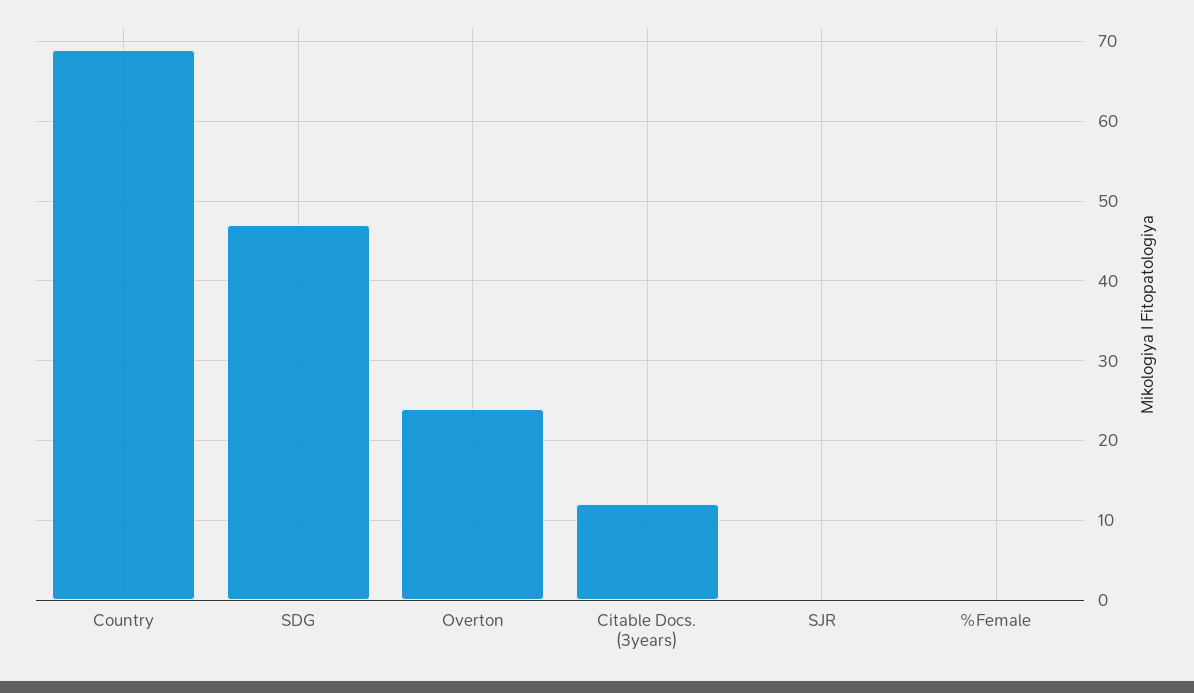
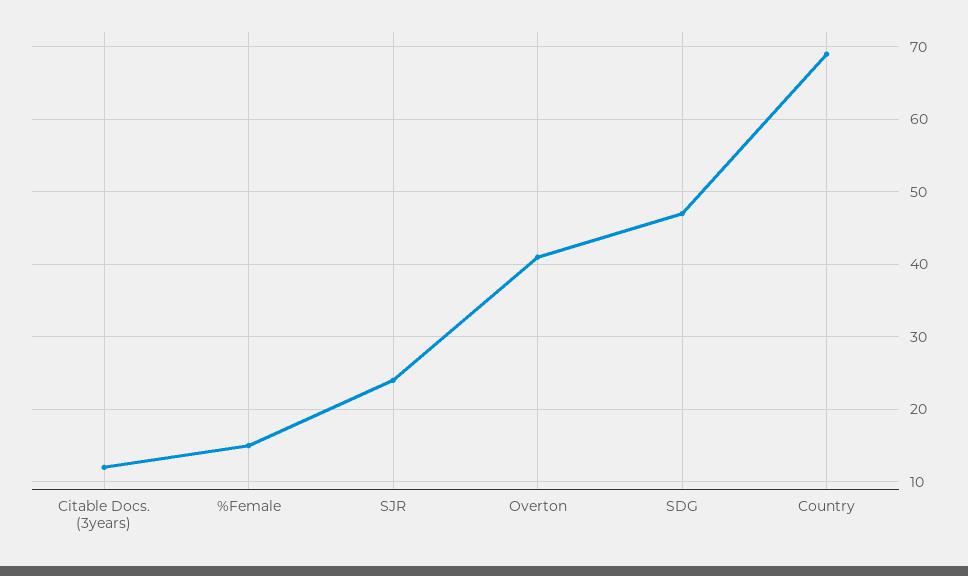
  {
    "Country": 69,
    "SDG": 47,
-   "Overton": 24,
+   "Overton": 41,
    "Citable Docs. (3years)": 12,
-   "SJR": 0,
+   "SJR": 24,
-   "%Female": 0
+   "%Female": 15
  }

